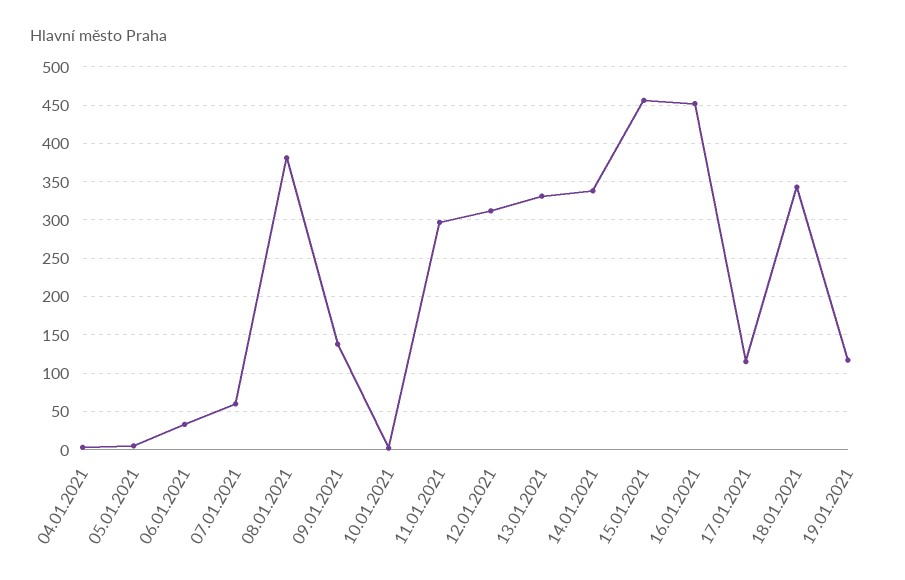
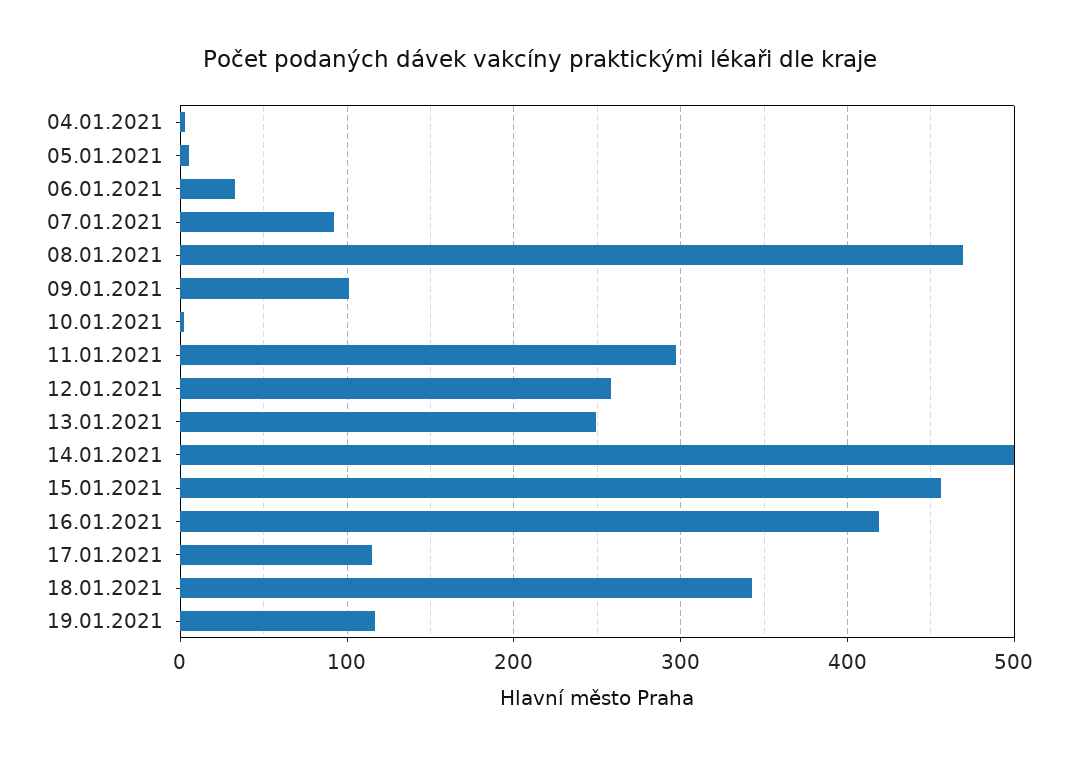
  {
    "04.01.2021": 0,
    "05.01.2021": 10,
    "06.01.2021": 30,
-   "07.01.2021": 60,
+   "07.01.2021": 90,
-   "08.01.2021": 380,
+   "08.01.2021": 470,
-   "09.01.2021": 140,
+   "09.01.2021": 100,
    "10.01.2021": 0,
    "11.01.2021": 300,
-   "12.01.2021": 310,
+   "12.01.2021": 260,
-   "13.01.2021": 330,
+   "13.01.2021": 250,
-   "14.01.2021": 340,
+   "14.01.2021": 500,
    "15.01.2021": 460,
-   "16.01.2021": 450,
+   "16.01.2021": 420,
    "17.01.2021": 120,
    "18.01.2021": 340,
    "19.01.2021": 120
  }

